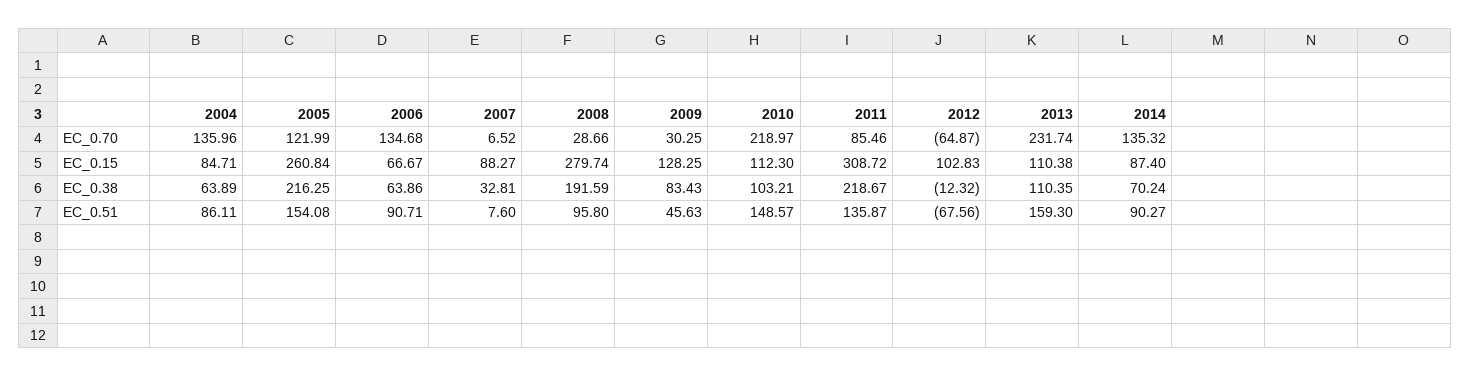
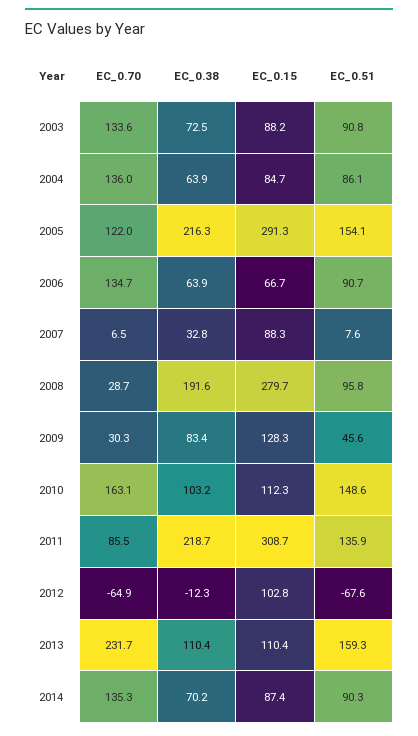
  {
    "2004": {
      "EC_0.70": 135.96,
      "EC_0.15": 84.71,
      "EC_0.38": 63.89,
      "EC_0.51": 86.11
    },
    "2005": {
      "EC_0.70": 121.99,
-     "EC_0.15": 260.84,
+     "EC_0.15": 291.3,
      "EC_0.38": 216.25,
      "EC_0.51": 154.08
    },
    "2006": {
      "EC_0.70": 134.68,
      "EC_0.15": 66.67,
      "EC_0.38": 63.86,
      "EC_0.51": 90.71
    },
    "2007": {
      "EC_0.70": 6.52,
      "EC_0.15": 88.27,
      "EC_0.38": 32.81,
      "EC_0.51": 7.6
    },
    "2008": {
      "EC_0.70": 28.66,
      "EC_0.15": 279.74,
      "EC_0.38": 191.59,
      "EC_0.51": 95.8
    },
    "2009": {
      "EC_0.70": 30.25,
      "EC_0.15": 128.25,
      "EC_0.38": 83.43,
      "EC_0.51": 45.63
    },
    "2010": {
-     "EC_0.70": 218.97,
+     "EC_0.70": 163.1,
      "EC_0.15": 112.3,
      "EC_0.38": 103.21,
      "EC_0.51": 148.57
    },
    "2011": {
      "EC_0.70": 85.46,
      "EC_0.15": 308.72,
      "EC_0.38": 218.67,
      "EC_0.51": 135.87
    },
    "2012": {
      "EC_0.70": -64.87,
      "EC_0.15": 102.83,
      "EC_0.38": -12.32,
      "EC_0.51": -67.56
    },
    "2013": {
      "EC_0.70": 231.74,
      "EC_0.15": 110.38,
      "EC_0.38": 110.35,
      "EC_0.51": 159.3
    },
    "2014": {
      "EC_0.70": 135.32,
      "EC_0.15": 87.4,
      "EC_0.38": 70.24,
      "EC_0.51": 90.27
-   }
+   },
+   "2003": {
+     "EC_0.70": 133.6,
+     "EC_0.38": 72.5,
+     "EC_0.15": 88.2,
+     "EC_0.51": 90.8
+   }
  }

